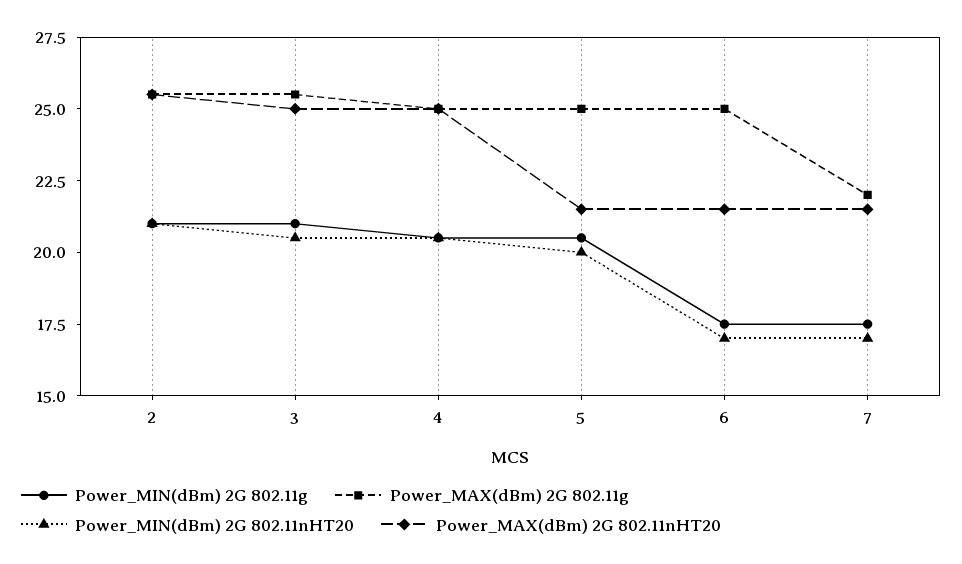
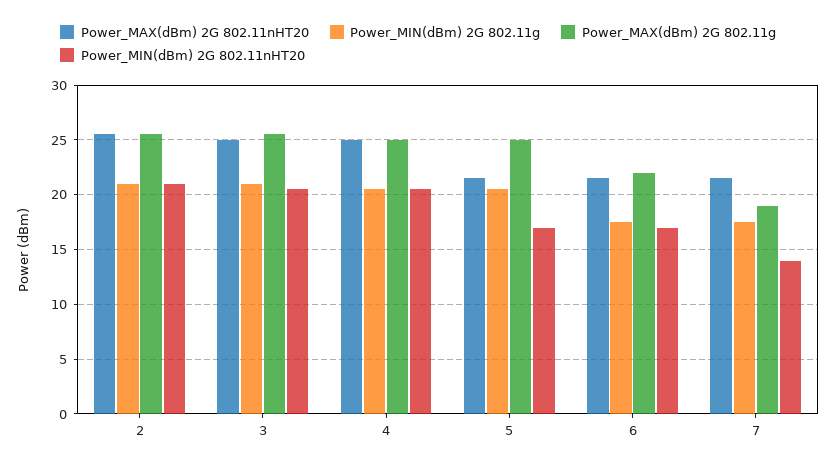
  {
    "Power_MIN(dBm) 2G 802.11g": {
      "2": 21,
      "3": 21,
      "4": 20.5,
      "5": 20.5,
      "6": 17.5,
      "7": 17.5
    },
    "Power_MAX(dBm) 2G 802.11g": {
      "2": 25.5,
      "3": 25.5,
      "4": 25,
      "5": 25,
-     "6": 25,
+     "6": 22,
-     "7": 22
+     "7": 19
    },
    "Power_MIN(dBm) 2G 802.11nHT20": {
      "2": 21,
      "3": 20.5,
      "4": 20.5,
-     "5": 20,
+     "5": 17,
      "6": 17,
-     "7": 17
+     "7": 14
    },
    "Power_MAX(dBm) 2G 802.11nHT20": {
      "2": 25.5,
      "3": 25,
      "4": 25,
      "5": 21.5,
      "6": 21.5,
      "7": 21.5
    }
  }

